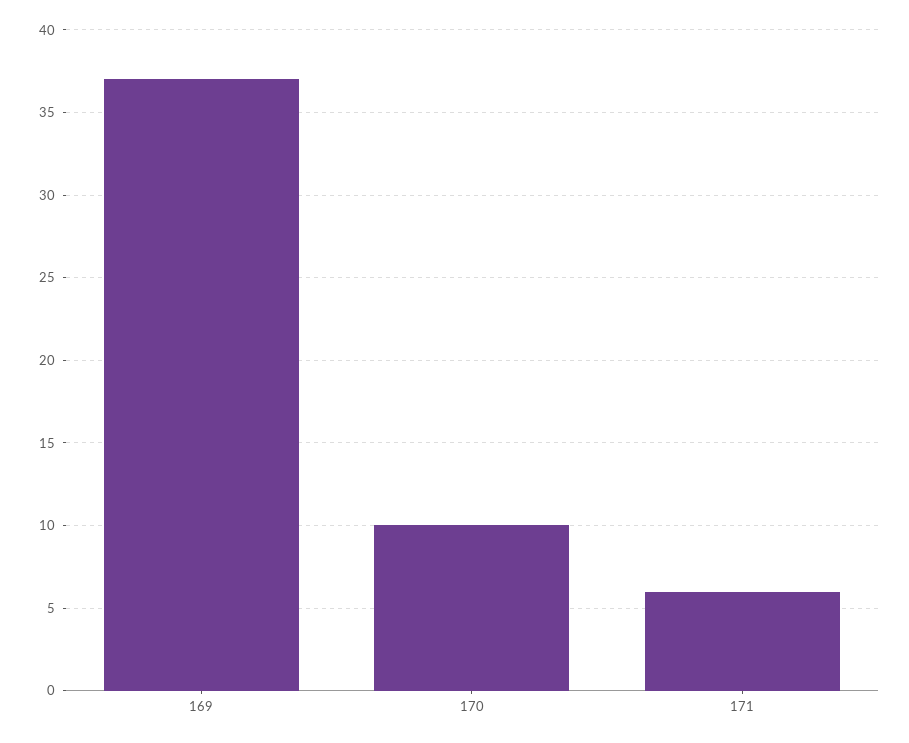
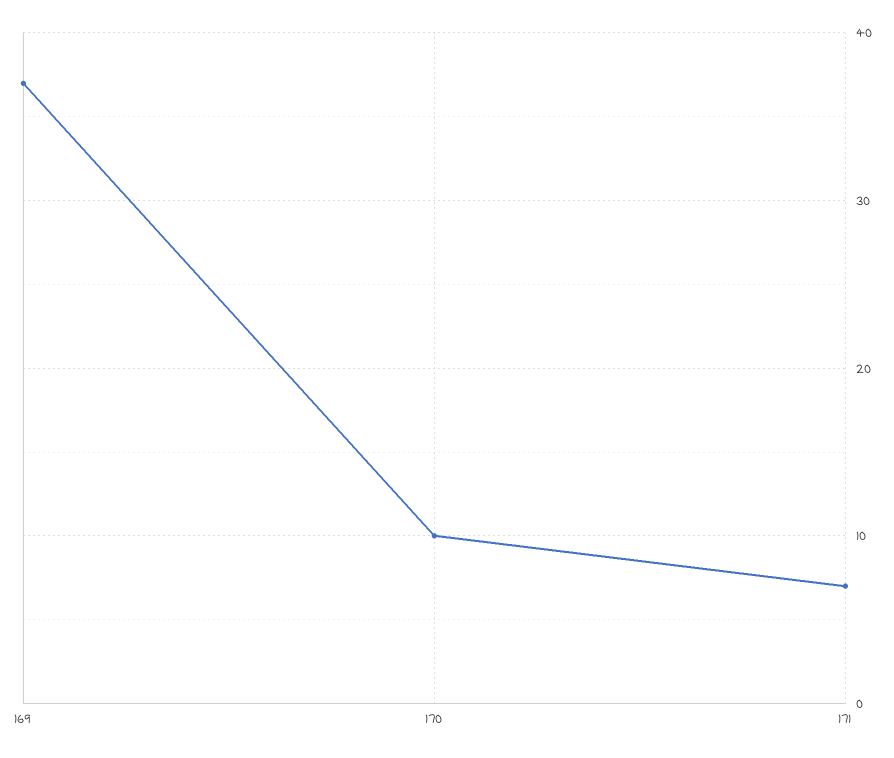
  {
    "169": 37,
    "170": 10,
-   "171": 6
+   "171": 7
  }

